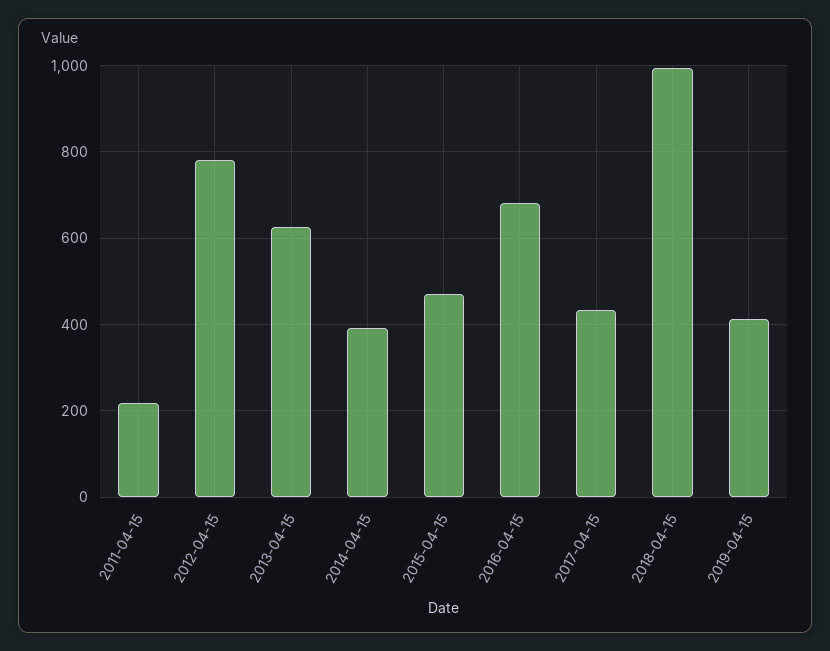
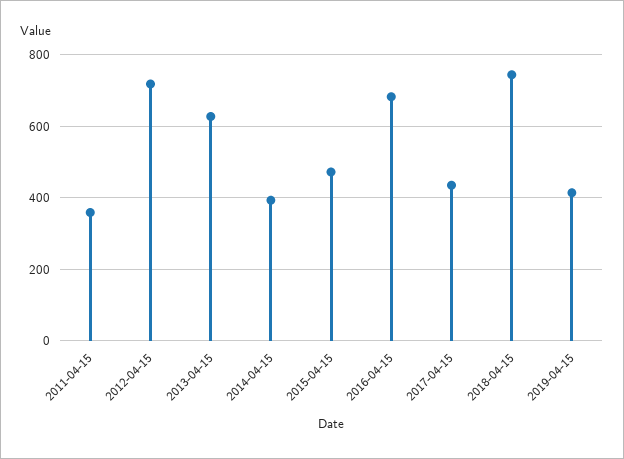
  {
-   "2011-04-15": 220,
+   "2011-04-15": 360,
-   "2012-04-15": 780,
+   "2012-04-15": 720,
    "2013-04-15": 620,
    "2014-04-15": 400,
    "2015-04-15": 480,
    "2016-04-15": 680,
    "2017-04-15": 440,
-   "2018-04-15": 1000,
+   "2018-04-15": 740,
    "2019-04-15": 420
  }

